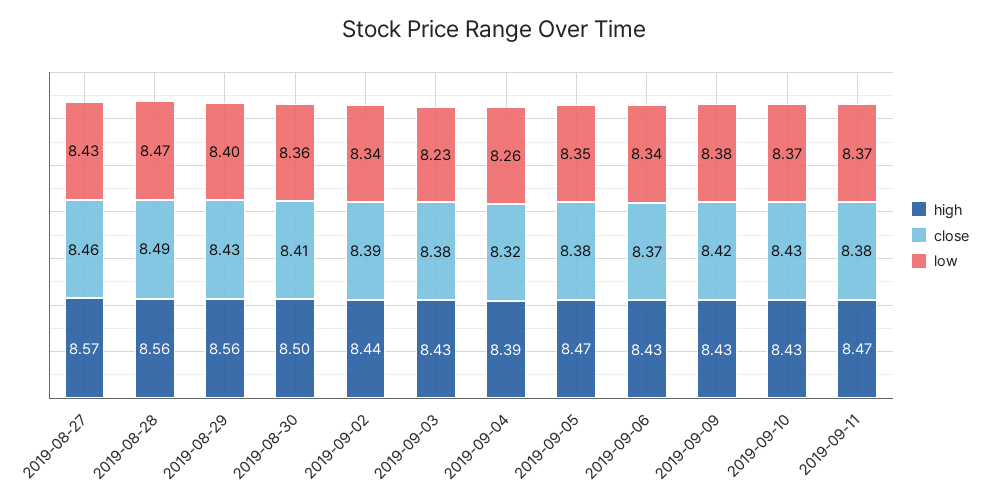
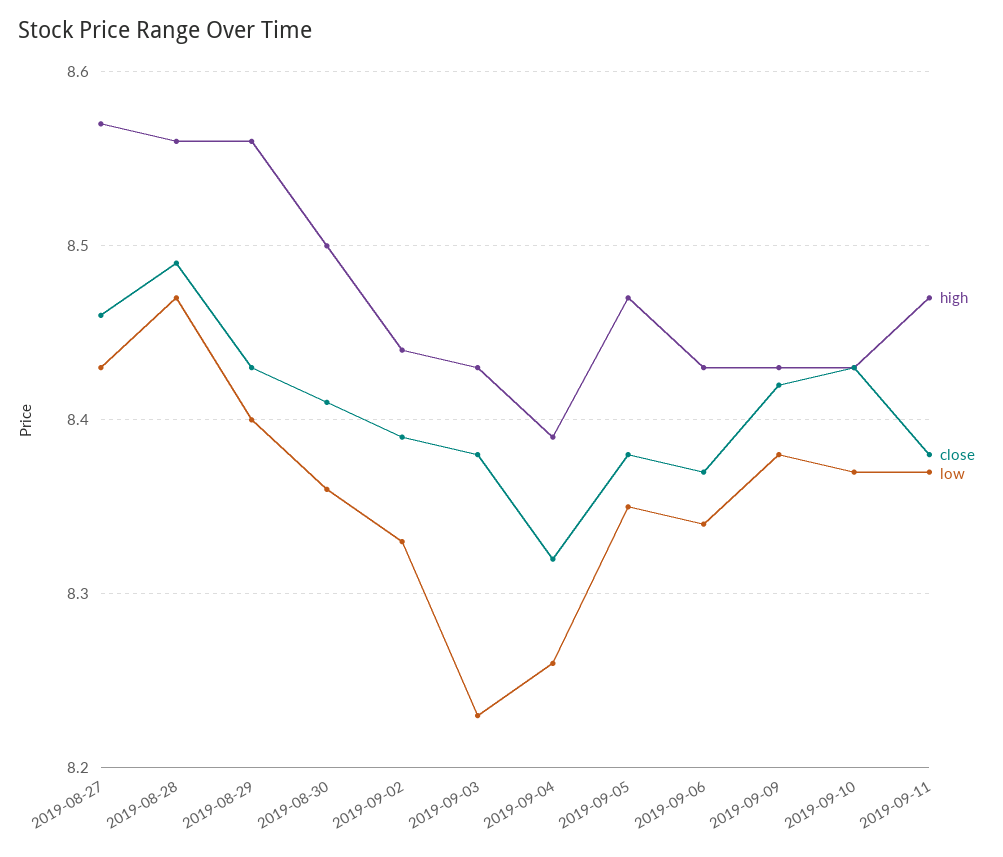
  {
    "high": {
      "2019-08-27": 8.57,
      "2019-08-28": 8.56,
      "2019-08-29": 8.56,
      "2019-08-30": 8.5,
      "2019-09-02": 8.44,
      "2019-09-03": 8.43,
      "2019-09-04": 8.39,
      "2019-09-05": 8.47,
      "2019-09-06": 8.43,
      "2019-09-09": 8.43,
      "2019-09-10": 8.43,
      "2019-09-11": 8.47
    },
    "close": {
      "2019-08-27": 8.46,
      "2019-08-28": 8.49,
      "2019-08-29": 8.43,
      "2019-08-30": 8.41,
      "2019-09-02": 8.39,
      "2019-09-03": 8.38,
      "2019-09-04": 8.32,
      "2019-09-05": 8.38,
      "2019-09-06": 8.37,
      "2019-09-09": 8.42,
      "2019-09-10": 8.43,
      "2019-09-11": 8.38
    },
    "low": {
      "2019-08-27": 8.43,
      "2019-08-28": 8.47,
      "2019-08-29": 8.4,
      "2019-08-30": 8.36,
-     "2019-09-02": 8.34,
+     "2019-09-02": 8.33,
      "2019-09-03": 8.23,
      "2019-09-04": 8.26,
      "2019-09-05": 8.35,
      "2019-09-06": 8.34,
      "2019-09-09": 8.38,
      "2019-09-10": 8.37,
      "2019-09-11": 8.37
    }
  }

